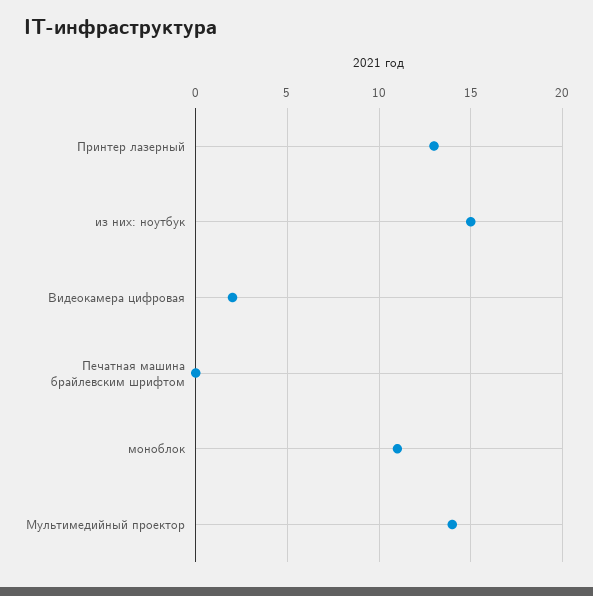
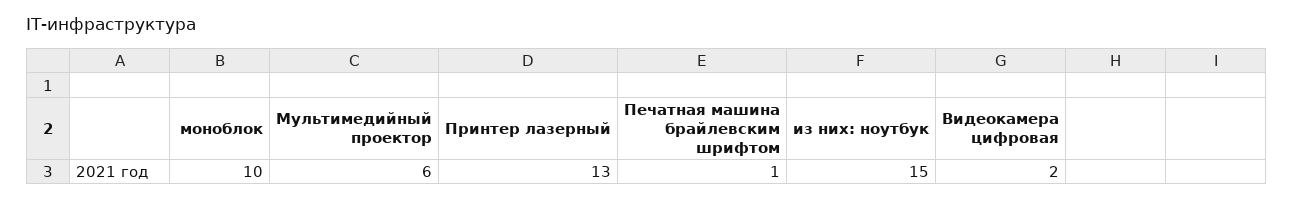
  {
    "Принтер лазерный": 13,
    "из них: ноутбук": 15,
    "Видеокамера цифровая": 2,
-   "Печатная машина брайлевским шрифтом": 0,
+   "Печатная машина брайлевским шрифтом": 1,
-   "моноблок": 11,
+   "моноблок": 10,
-   "Мультимедийный проектор": 14
+   "Мультимедийный проектор": 6
  }

